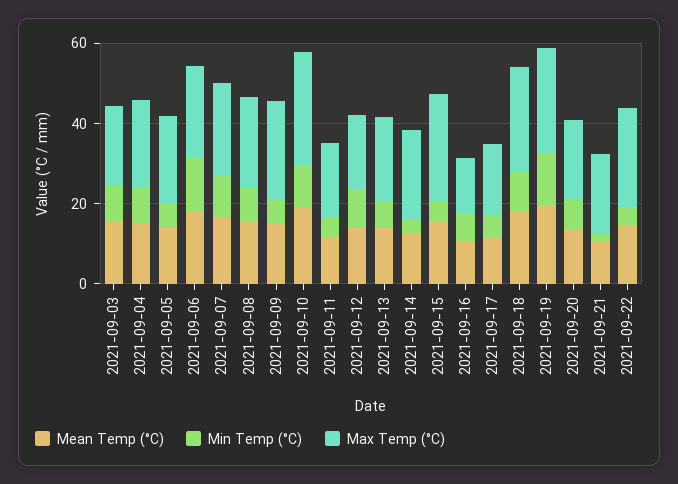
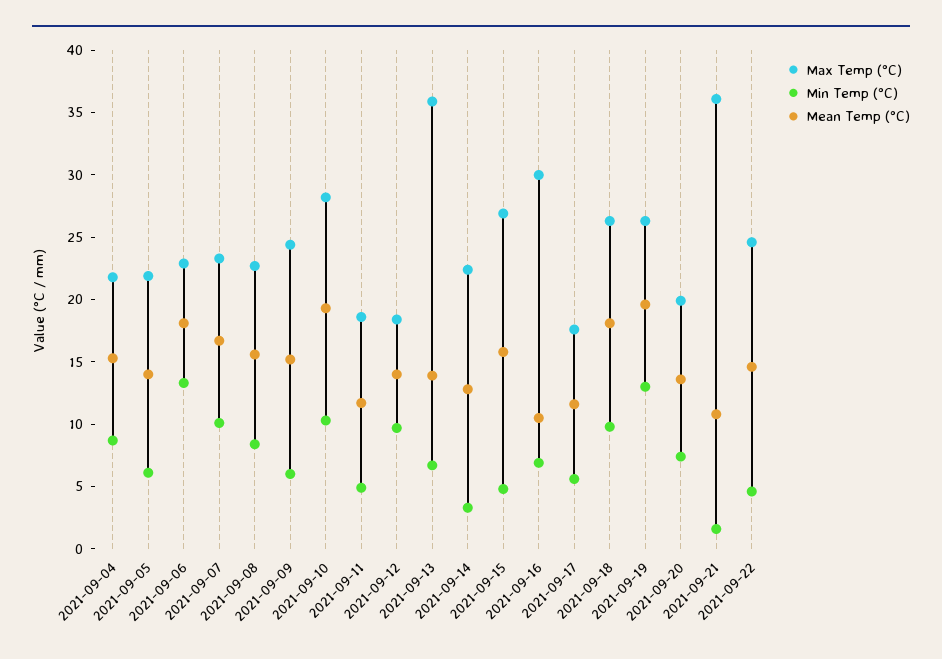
  {
    "Mean Temp (°C)": {
-     "2021-09-03": 15,
      "2021-09-04": 15,
      "2021-09-05": 14,
      "2021-09-06": 18,
      "2021-09-07": 17,
      "2021-09-08": 16,
      "2021-09-09": 15,
      "2021-09-10": 19,
      "2021-09-11": 12,
      "2021-09-12": 14,
      "2021-09-13": 14,
      "2021-09-14": 13,
      "2021-09-15": 16,
      "2021-09-16": 11,
      "2021-09-17": 12,
      "2021-09-18": 18,
      "2021-09-19": 20,
      "2021-09-20": 14,
      "2021-09-21": 11,
      "2021-09-22": 15
    },
    "Min Temp (°C)": {
-     "2021-09-03": 10,
      "2021-09-04": 9,
      "2021-09-05": 6,
      "2021-09-06": 13,
      "2021-09-07": 10,
      "2021-09-08": 8,
      "2021-09-09": 6,
      "2021-09-10": 10,
      "2021-09-11": 5,
      "2021-09-12": 10,
      "2021-09-13": 7,
      "2021-09-14": 3,
      "2021-09-15": 5,
      "2021-09-16": 7,
      "2021-09-17": 6,
      "2021-09-18": 10,
      "2021-09-19": 13,
      "2021-09-20": 7,
      "2021-09-21": 2,
      "2021-09-22": 5
    },
    "Max Temp (°C)": {
-     "2021-09-03": 20,
      "2021-09-04": 22,
      "2021-09-05": 22,
      "2021-09-06": 23,
      "2021-09-07": 23,
      "2021-09-08": 23,
      "2021-09-09": 24,
      "2021-09-10": 28,
      "2021-09-11": 19,
      "2021-09-12": 18,
-     "2021-09-13": 20,
+     "2021-09-13": 36,
      "2021-09-14": 22,
      "2021-09-15": 27,
-     "2021-09-16": 15,
+     "2021-09-16": 30,
      "2021-09-17": 18,
      "2021-09-18": 26,
      "2021-09-19": 26,
      "2021-09-20": 20,
-     "2021-09-21": 20,
+     "2021-09-21": 36,
      "2021-09-22": 25
    }
  }

